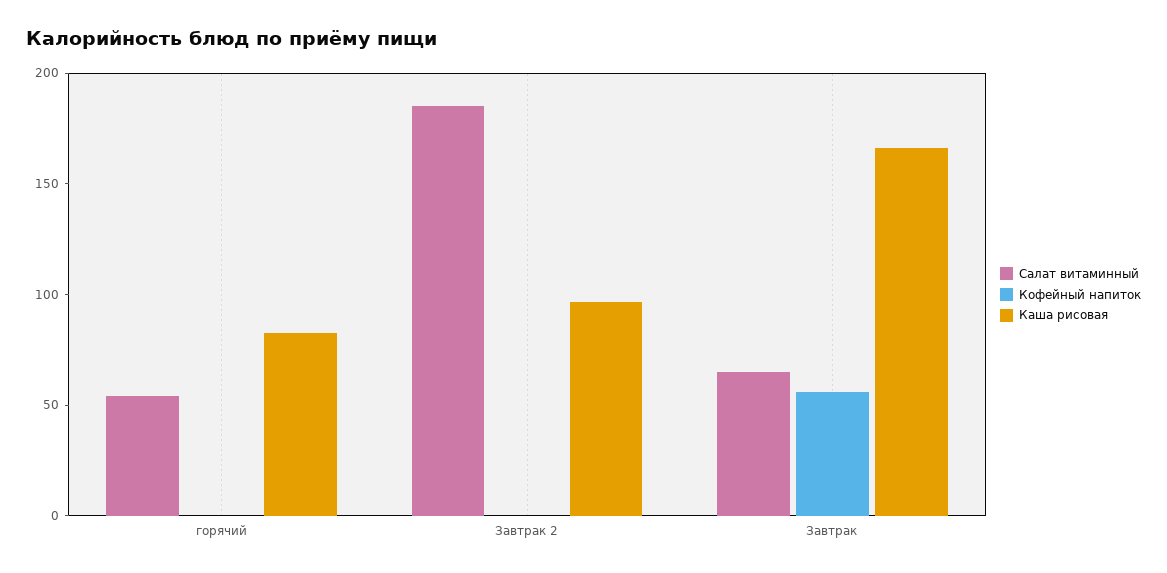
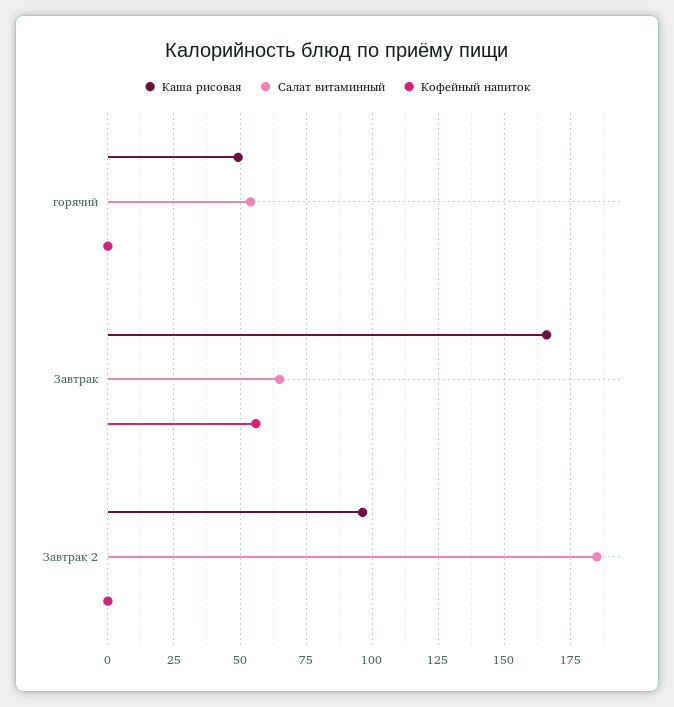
  {
    "Салат витаминный": {
      "горячий": 55,
      "Завтрак 2": 185,
      "Завтрак": 65
    },
    "Кофейный напиток": {
      "горячий": 0,
      "Завтрак 2": 0,
      "Завтрак": 55
    },
    "Каша рисовая": {
-     "горячий": 80,
+     "горячий": 50,
      "Завтрак 2": 97.5,
      "Завтрак": 165
    }
  }

